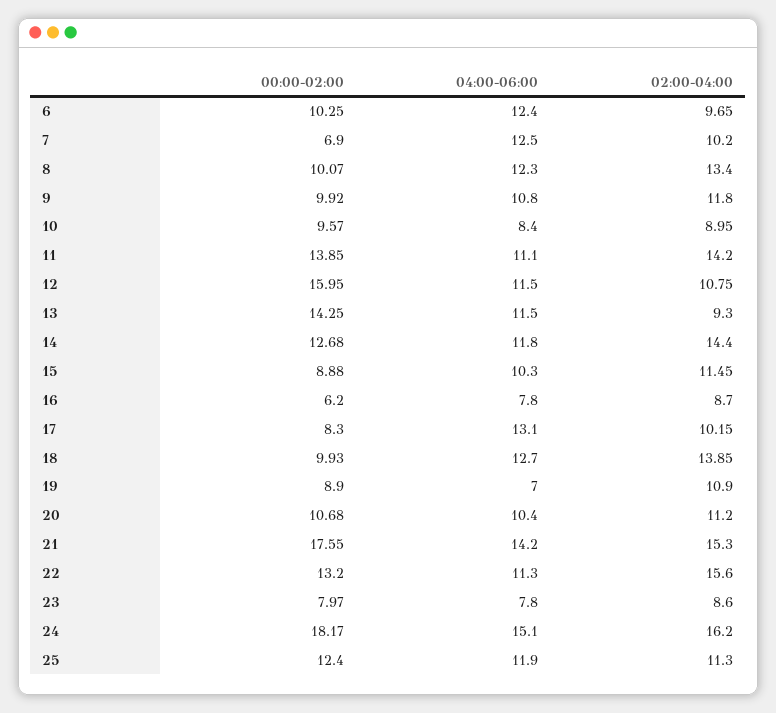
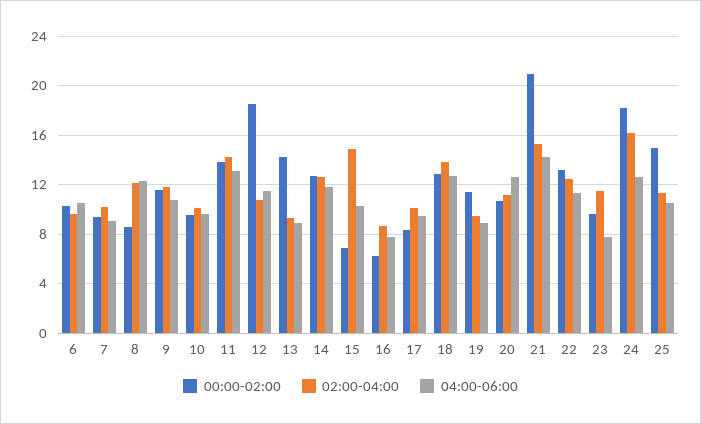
  {
    "00:00-02:00": {
      "6": 10.25,
-     "7": 6.9,
+     "7": 9.5,
-     "8": 10.07,
+     "8": 8.5,
-     "9": 9.92,
+     "9": 11.5,
      "10": 9.57,
      "11": 13.85,
-     "12": 15.95,
+     "12": 18.5,
      "13": 14.25,
      "14": 12.68,
-     "15": 8.88,
+     "15": 7,
      "16": 6.2,
      "17": 8.3,
-     "18": 9.93,
+     "18": 13,
-     "19": 8.9,
+     "19": 11.5,
      "20": 10.68,
-     "21": 17.55,
+     "21": 21,
      "22": 13.2,
-     "23": 7.97,
+     "23": 9.5,
      "24": 18.17,
-     "25": 12.4
+     "25": 15
    },
    "04:00-06:00": {
-     "6": 12.4,
+     "6": 10.5,
-     "7": 12.5,
+     "7": 9,
      "8": 12.3,
      "9": 10.8,
-     "10": 8.4,
+     "10": 9.5,
-     "11": 11.1,
+     "11": 13,
      "12": 11.5,
-     "13": 11.5,
+     "13": 9,
      "14": 11.8,
      "15": 10.3,
      "16": 7.8,
-     "17": 13.1,
+     "17": 9.5,
      "18": 12.7,
-     "19": 7,
+     "19": 9,
-     "20": 10.4,
+     "20": 12.5,
      "21": 14.2,
      "22": 11.3,
      "23": 7.8,
-     "24": 15.1,
+     "24": 12.5,
-     "25": 11.9
+     "25": 10.5
    },
    "02:00-04:00": {
      "6": 9.65,
      "7": 10.2,
-     "8": 13.4,
+     "8": 12,
      "9": 11.8,
-     "10": 8.95,
+     "10": 10,
      "11": 14.2,
      "12": 10.75,
      "13": 9.3,
-     "14": 14.4,
+     "14": 12.5,
-     "15": 11.45,
+     "15": 15,
      "16": 8.7,
      "17": 10.15,
      "18": 13.85,
-     "19": 10.9,
+     "19": 9.5,
      "20": 11.2,
      "21": 15.3,
-     "22": 15.6,
+     "22": 12.5,
-     "23": 8.6,
+     "23": 11.5,
      "24": 16.2,
      "25": 11.3
    }
  }

